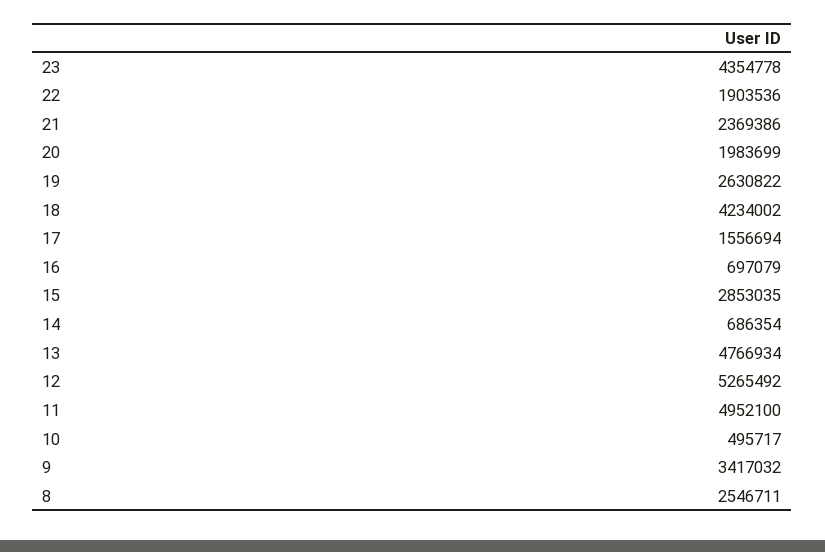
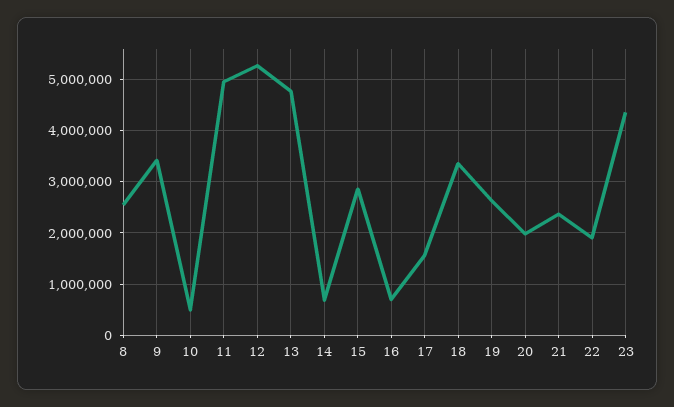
  {
    "23": 4354778,
    "22": 1903536,
    "21": 2369386,
    "20": 1983699,
    "19": 2630822,
-   "18": 4234002,
+   "18": 3400000,
    "17": 1556694,
    "16": 697079,
    "15": 2853035,
    "14": 686354,
    "13": 4766934,
    "12": 5265492,
    "11": 4952100,
    "10": 495717,
    "9": 3417032,
    "8": 2546711
  }

